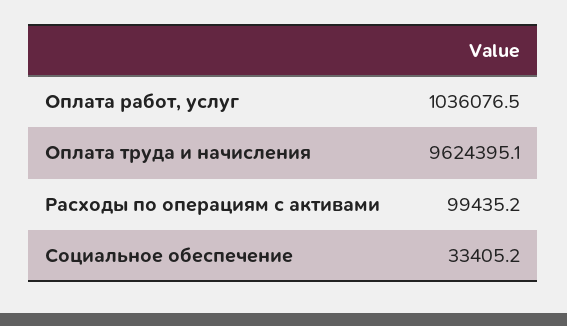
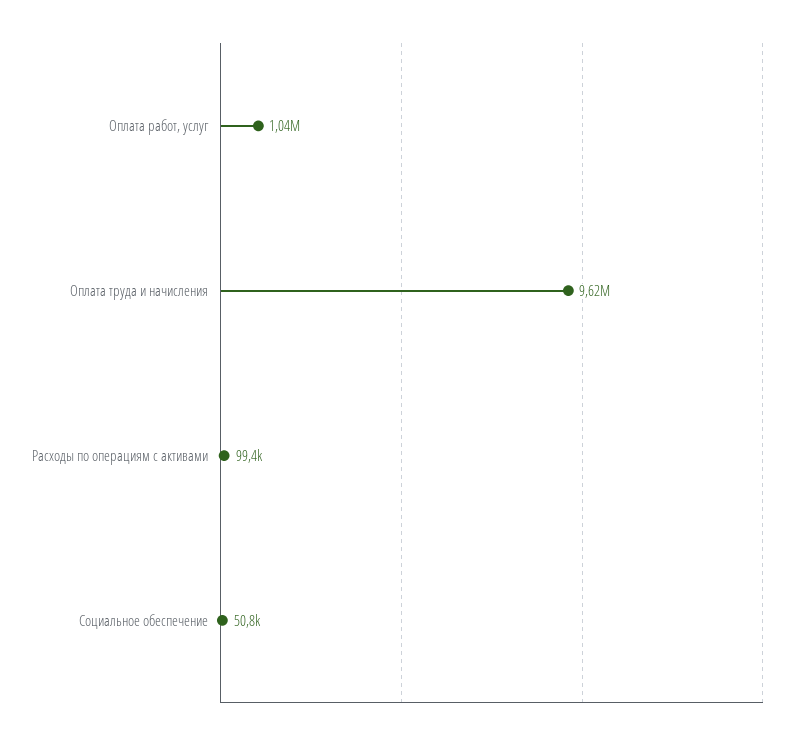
  {
    "Оплата работ, услуг": 1036076.5,
    "Оплата труда и начисления": 9624395.1,
    "Расходы по операциям с активами": 99435.2,
-   "Социальное обеспечение": 33405.2
+   "Социальное обеспечение": 50800
  }

